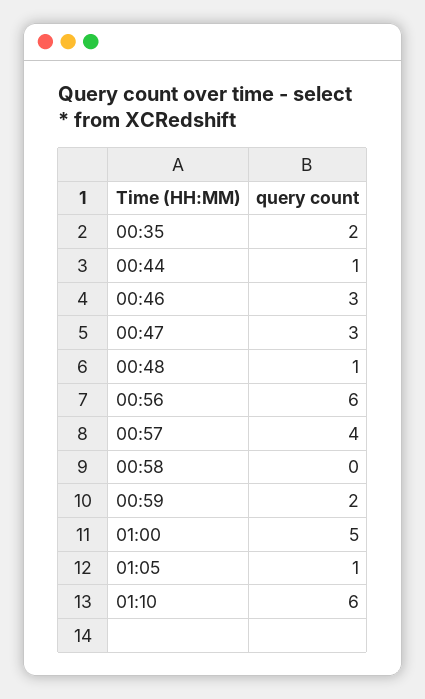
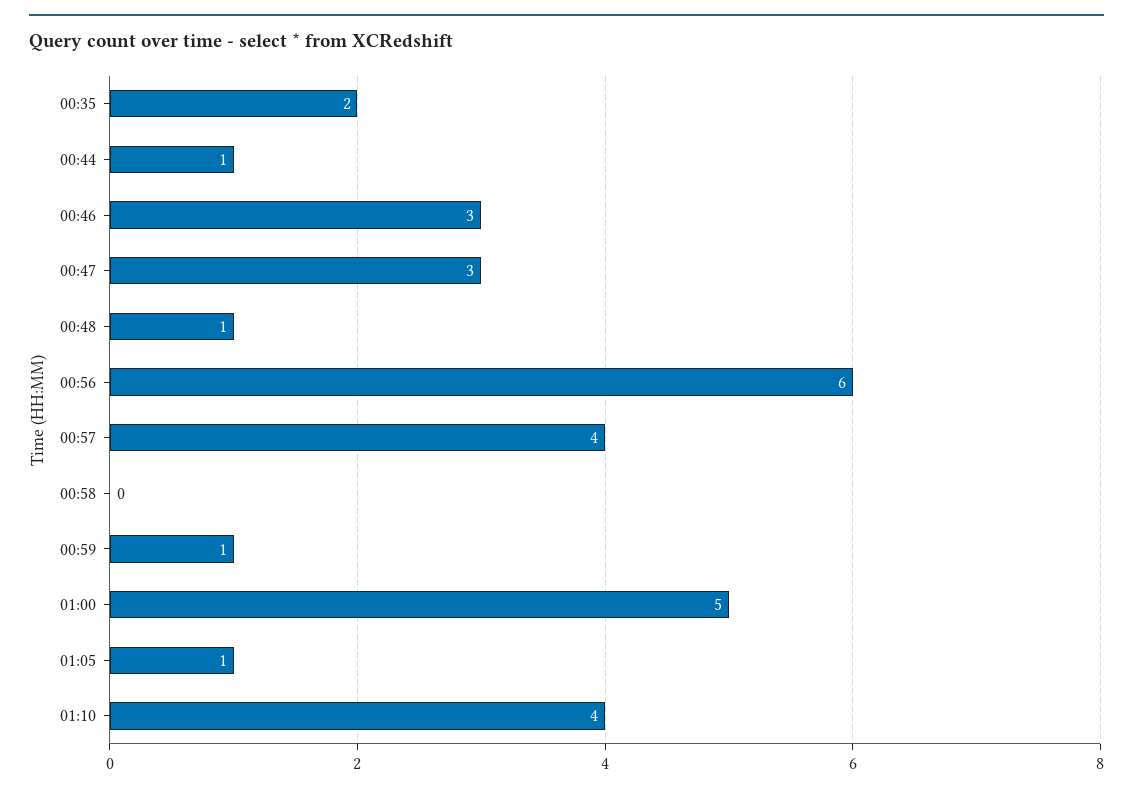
  {
    "00:35": 2,
    "00:44": 1,
    "00:46": 3,
    "00:47": 3,
    "00:48": 1,
    "00:56": 6,
    "00:57": 4,
    "00:58": 0,
-   "00:59": 2,
+   "00:59": 1,
    "01:00": 5,
    "01:05": 1,
-   "01:10": 6
+   "01:10": 4
  }

